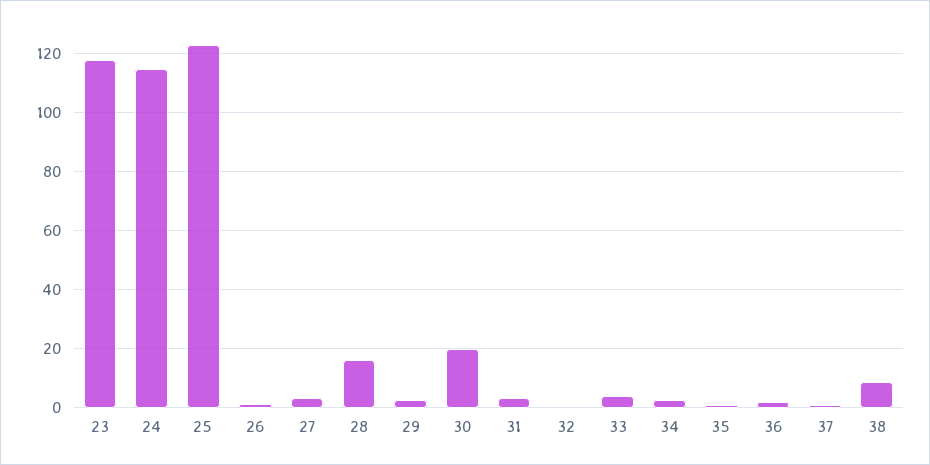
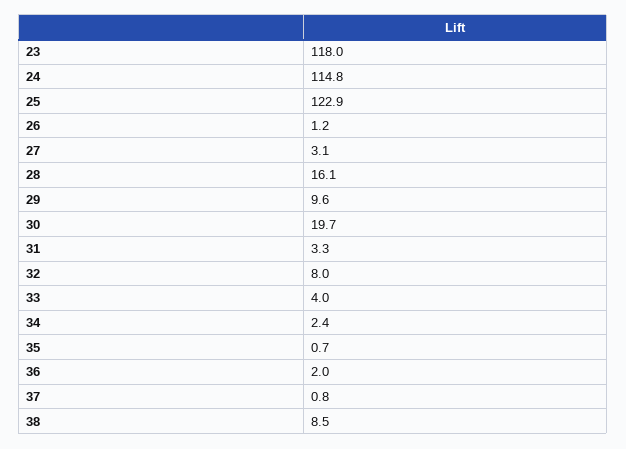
  {
    "23": 118,
    "24": 114.8,
    "25": 122.9,
    "26": 1.2,
    "27": 3.1,
    "28": 16.1,
-   "29": 2.5,
+   "29": 9.6,
    "30": 19.7,
    "31": 3.3,
-   "32": 0,
+   "32": 8,
    "33": 4,
    "34": 2.4,
    "35": 0.7,
    "36": 2,
    "37": 0.8,
    "38": 8.5
  }

